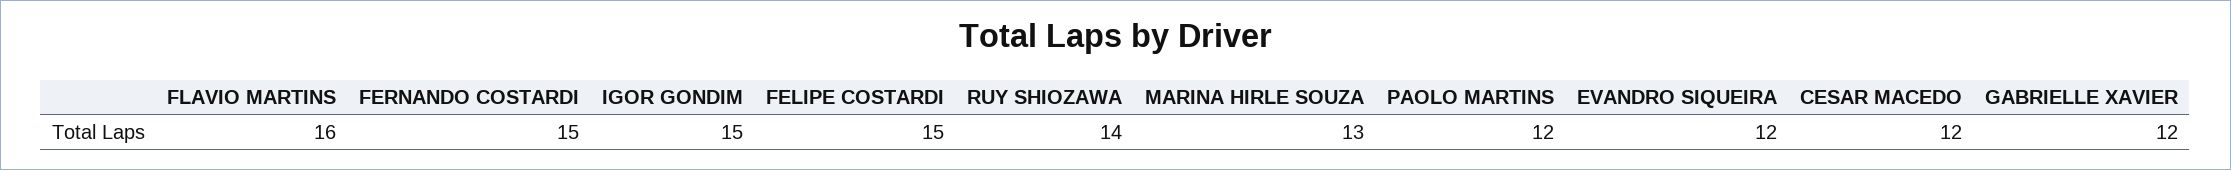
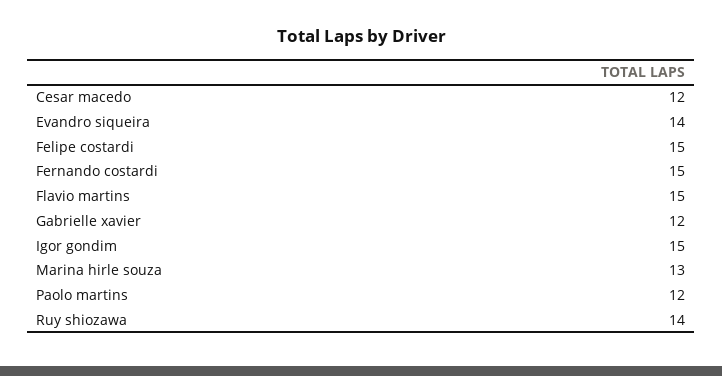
  {
-   "FLAVIO MARTINS": 16,
+   "FLAVIO MARTINS": 15,
    "FERNANDO COSTARDI": 15,
    "IGOR GONDIM": 15,
    "FELIPE COSTARDI": 15,
    "RUY SHIOZAWA": 14,
    "MARINA HIRLE SOUZA": 13,
    "PAOLO MARTINS": 12,
-   "EVANDRO SIQUEIRA": 12,
+   "EVANDRO SIQUEIRA": 14,
    "CESAR MACEDO": 12,
    "GABRIELLE XAVIER": 12
  }

